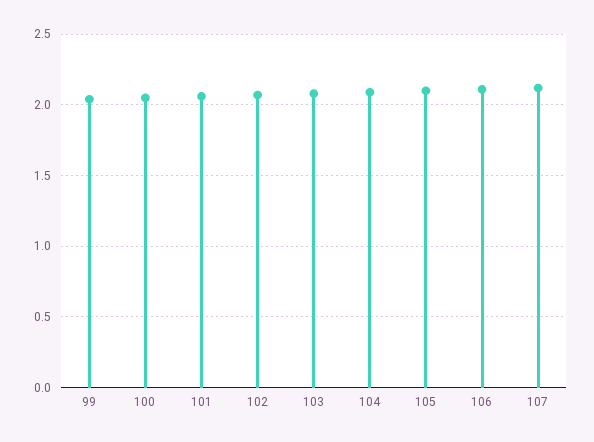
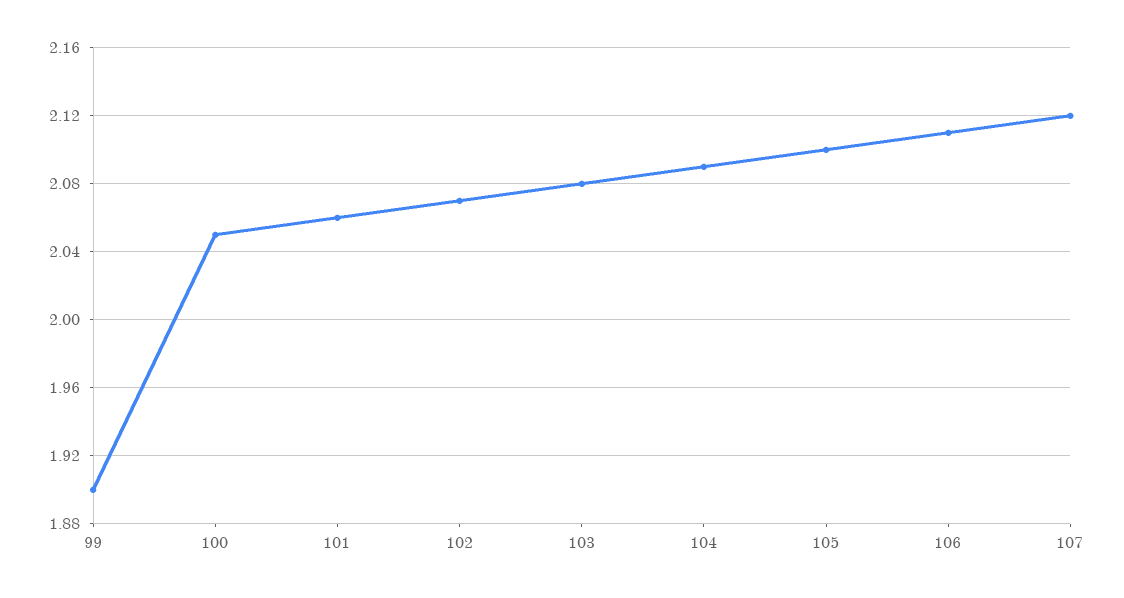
  {
-   "99": 2.05,
+   "99": 1.9,
    "100": 2.05,
    "101": 2.06,
    "102": 2.07,
    "103": 2.08,
    "104": 2.09,
    "105": 2.1,
    "106": 2.11,
    "107": 2.12
  }

